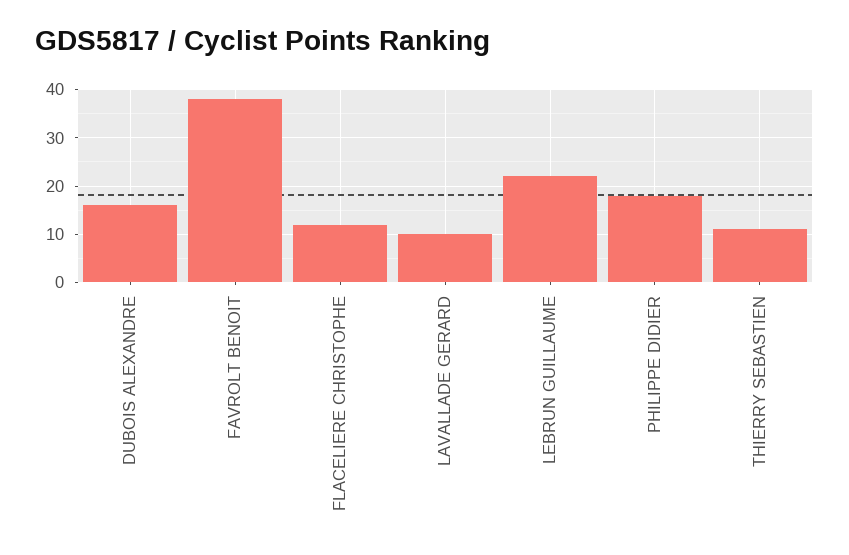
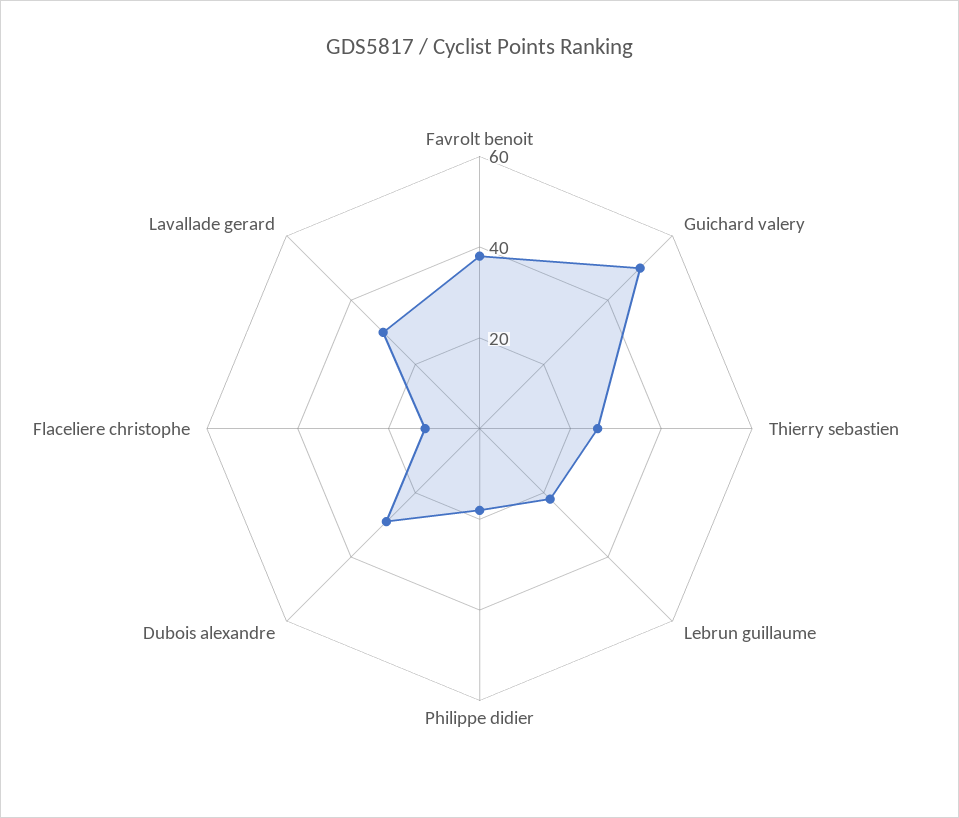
  {
-   "DUBOIS ALEXANDRE": 15,
+   "DUBOIS ALEXANDRE": 30,
    "FAVROLT BENOIT": 40,
    "FLACELIERE CHRISTOPHE": 10,
-   "LAVALLADE GERARD": 10,
+   "LAVALLADE GERARD": 30,
    "LEBRUN GUILLAUME": 20,
    "PHILIPPE DIDIER": 20,
-   "THIERRY SEBASTIEN": 10
+   "THIERRY SEBASTIEN": 25,
+   "Guichard valery": 50
  }

